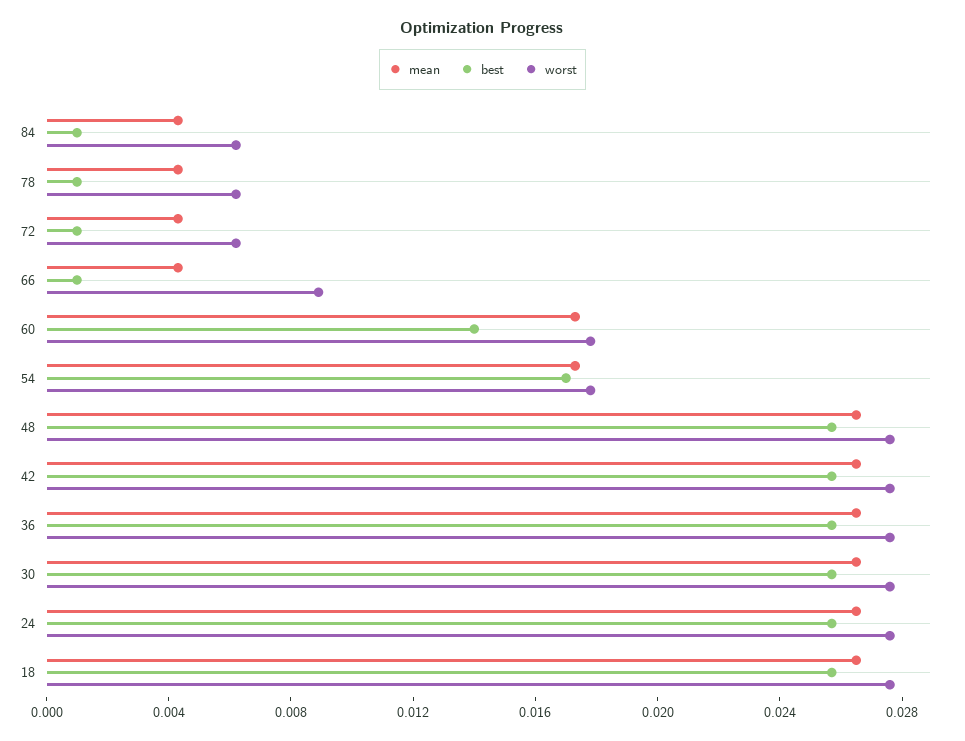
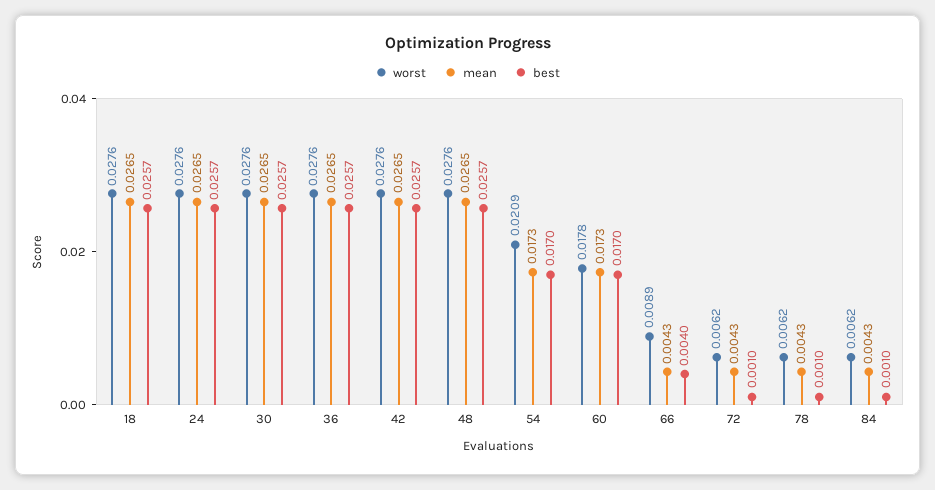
  {
    "mean": {
      "84": 0.0043,
      "78": 0.0043,
      "72": 0.0043,
      "66": 0.0043,
      "60": 0.0173,
      "54": 0.0173,
      "48": 0.0265,
      "42": 0.0265,
      "36": 0.0265,
      "30": 0.0265,
      "24": 0.0265,
      "18": 0.0265
    },
    "best": {
      "84": 0.001,
      "78": 0.001,
      "72": 0.001,
-     "66": 0.001,
+     "66": 0.004,
-     "60": 0.014,
+     "60": 0.017,
      "54": 0.017,
      "48": 0.0257,
      "42": 0.0257,
      "36": 0.0257,
      "30": 0.0257,
      "24": 0.0257,
      "18": 0.0257
    },
    "worst": {
      "84": 0.0062,
      "78": 0.0062,
      "72": 0.0062,
      "66": 0.0089,
      "60": 0.0178,
-     "54": 0.018,
+     "54": 0.0209,
      "48": 0.0276,
      "42": 0.0276,
      "36": 0.0276,
      "30": 0.0276,
      "24": 0.0276,
      "18": 0.0276
    }
  }

